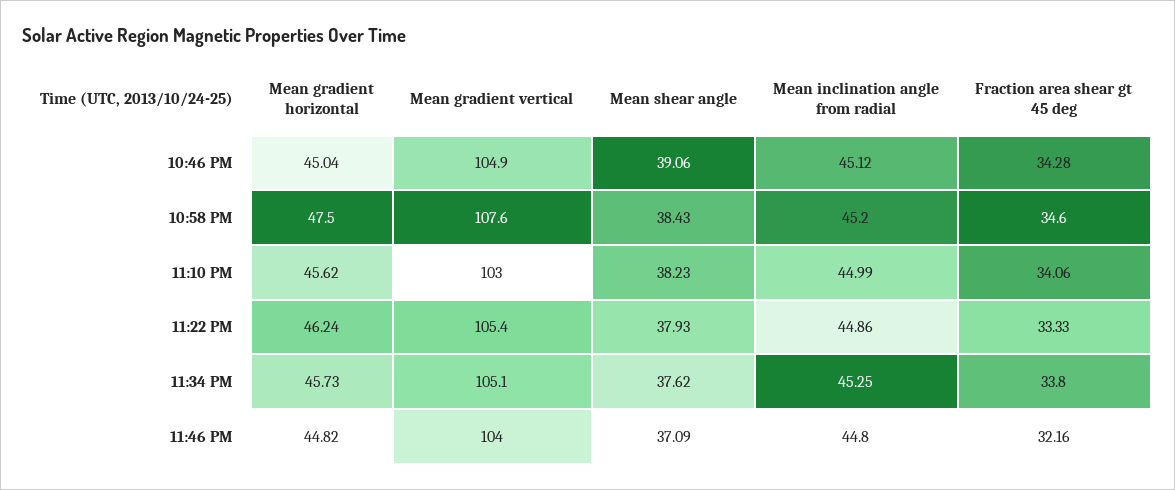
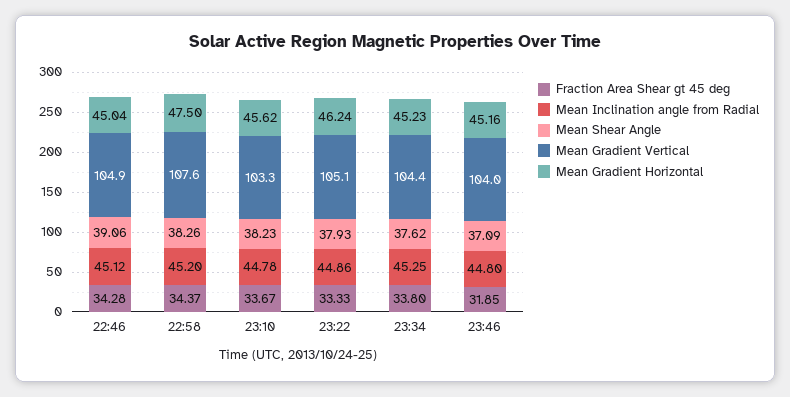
  {
    "Mean gradient horizontal": {
      "10:46 PM": 45.04,
      "10:58 PM": 47.5,
      "11:10 PM": 45.62,
      "11:22 PM": 46.24,
-     "11:34 PM": 45.73,
+     "11:34 PM": 45.23,
-     "11:46 PM": 44.82
+     "11:46 PM": 45.16
    },
    "Mean gradient vertical": {
      "10:46 PM": 104.9,
      "10:58 PM": 107.6,
-     "11:10 PM": 103,
+     "11:10 PM": 103.3,
-     "11:22 PM": 105.4,
+     "11:22 PM": 105.1,
-     "11:34 PM": 105.1,
+     "11:34 PM": 104.4,
      "11:46 PM": 104
    },
    "Mean shear angle": {
      "10:46 PM": 39.06,
-     "10:58 PM": 38.43,
+     "10:58 PM": 38.26,
      "11:10 PM": 38.23,
      "11:22 PM": 37.93,
      "11:34 PM": 37.62,
      "11:46 PM": 37.09
    },
    "Mean inclination angle from radial": {
      "10:46 PM": 45.12,
      "10:58 PM": 45.2,
-     "11:10 PM": 44.99,
+     "11:10 PM": 44.78,
      "11:22 PM": 44.86,
      "11:34 PM": 45.25,
      "11:46 PM": 44.8
    },
    "Fraction area shear gt 45 deg": {
      "10:46 PM": 34.28,
-     "10:58 PM": 34.6,
+     "10:58 PM": 34.37,
-     "11:10 PM": 34.06,
+     "11:10 PM": 33.67,
      "11:22 PM": 33.33,
      "11:34 PM": 33.8,
-     "11:46 PM": 32.16
+     "11:46 PM": 31.85
    }
  }

